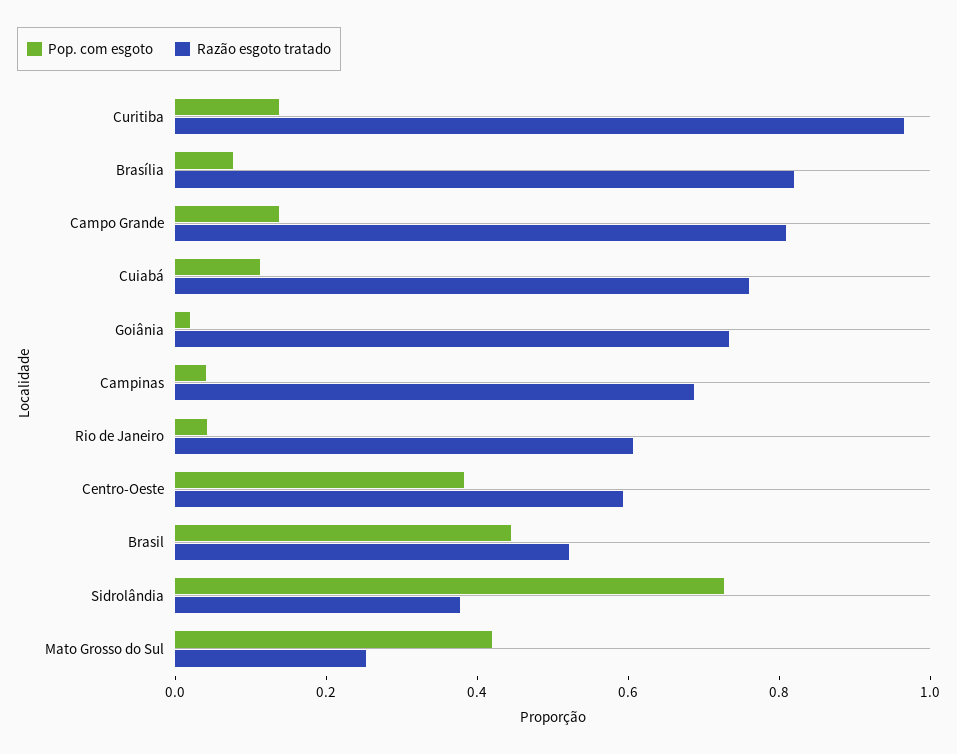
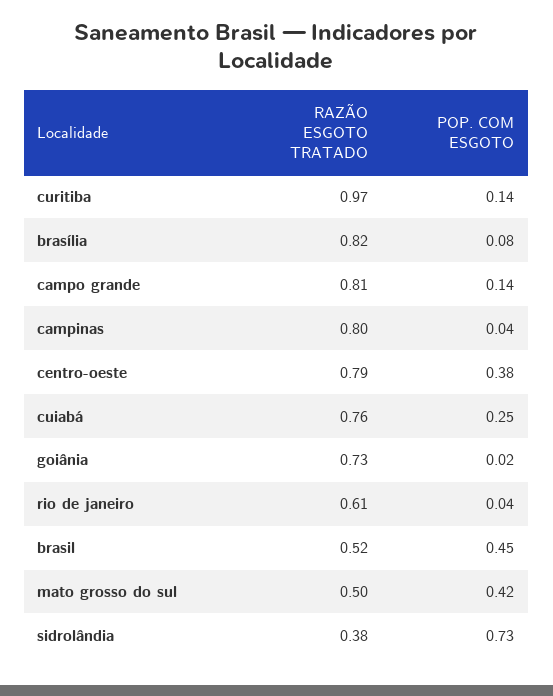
  {
    "Pop. com esgoto": {
      "Curitiba": 0.14,
      "Brasília": 0.08,
      "Campo Grande": 0.14,
-     "Cuiabá": 0.1,
+     "Cuiabá": 0.25,
      "Goiânia": 0.02,
      "Campinas": 0.04,
      "Rio de Janeiro": 0.04,
      "Centro-Oeste": 0.38,
      "Brasil": 0.45,
      "Sidrolândia": 0.73,
      "Mato Grosso do Sul": 0.42
    },
    "Razão esgoto tratado": {
      "Curitiba": 0.97,
      "Brasília": 0.82,
      "Campo Grande": 0.81,
      "Cuiabá": 0.76,
      "Goiânia": 0.73,
-     "Campinas": 0.7,
+     "Campinas": 0.8,
      "Rio de Janeiro": 0.61,
-     "Centro-Oeste": 0.6,
+     "Centro-Oeste": 0.79,
      "Brasil": 0.52,
      "Sidrolândia": 0.38,
-     "Mato Grosso do Sul": 0.25
+     "Mato Grosso do Sul": 0.5
    }
  }

